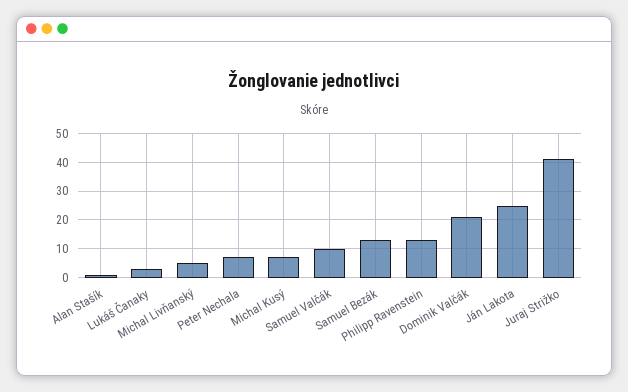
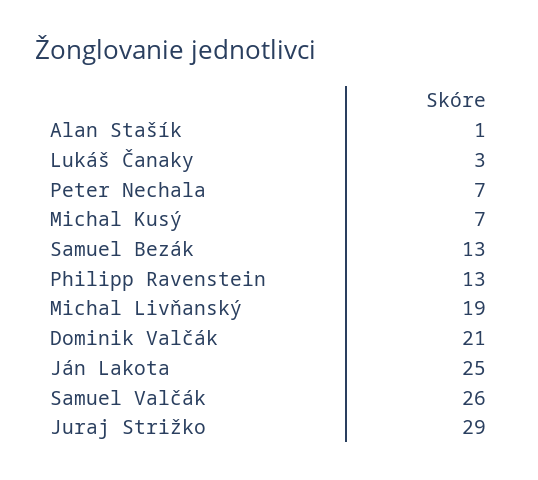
  {
    "Alan Stašík": 1,
    "Lukáš Čanaky": 3,
-   "Michal Livňanský": 5,
+   "Michal Livňanský": 19,
    "Peter Nechala": 7,
    "Michal Kusý": 7,
-   "Samuel Valčák": 10,
+   "Samuel Valčák": 26,
    "Samuel Bezák": 13,
    "Philipp Ravenstein": 13,
    "Dominik Valčák": 21,
    "Ján Lakota": 25,
-   "Juraj Strižko": 40
+   "Juraj Strižko": 29
  }

